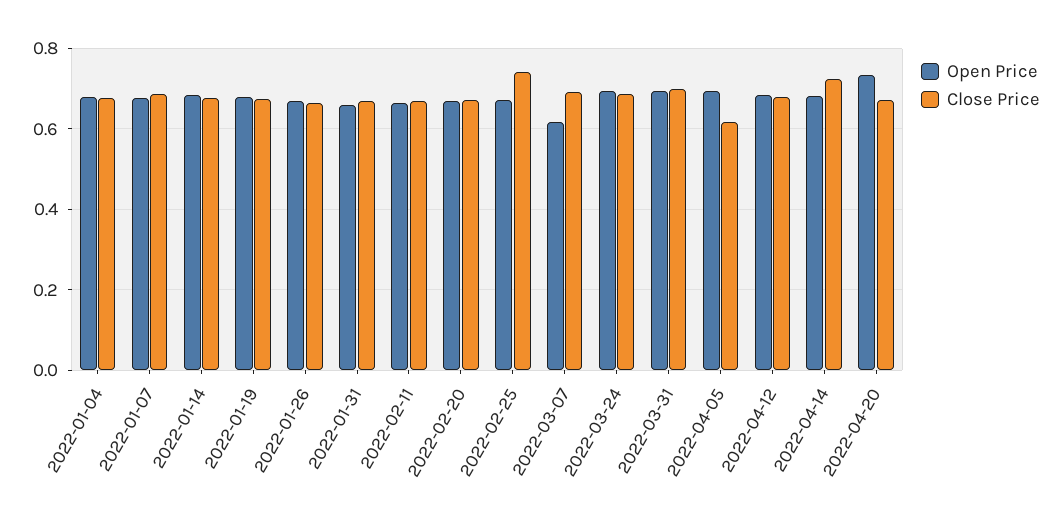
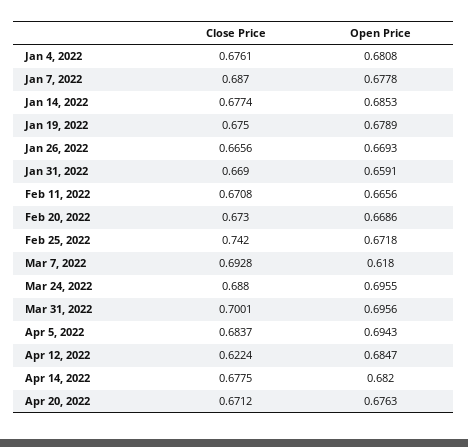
  {
    "Open Price": {
      "2022-01-04": 0.6808,
      "2022-01-07": 0.6778,
      "2022-01-14": 0.6853,
      "2022-01-19": 0.6789,
      "2022-01-26": 0.6693,
      "2022-01-31": 0.6591,
      "2022-02-11": 0.6656,
      "2022-02-20": 0.6686,
      "2022-02-25": 0.6718,
      "2022-03-07": 0.618,
      "2022-03-24": 0.6955,
      "2022-03-31": 0.6956,
      "2022-04-05": 0.6943,
      "2022-04-12": 0.6847,
      "2022-04-14": 0.682,
-     "2022-04-20": 0.74
+     "2022-04-20": 0.6763
    },
    "Close Price": {
      "2022-01-04": 0.6761,
      "2022-01-07": 0.687,
      "2022-01-14": 0.6774,
      "2022-01-19": 0.675,
      "2022-01-26": 0.6656,
      "2022-01-31": 0.669,
      "2022-02-11": 0.6708,
      "2022-02-20": 0.673,
      "2022-02-25": 0.742,
      "2022-03-07": 0.6928,
      "2022-03-24": 0.688,
      "2022-03-31": 0.7001,
-     "2022-04-05": 0.62,
+     "2022-04-05": 0.6837,
-     "2022-04-12": 0.68,
+     "2022-04-12": 0.6224,
-     "2022-04-14": 0.72,
+     "2022-04-14": 0.6775,
      "2022-04-20": 0.6712
    }
  }

